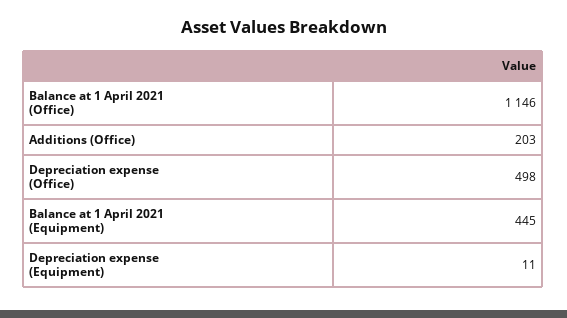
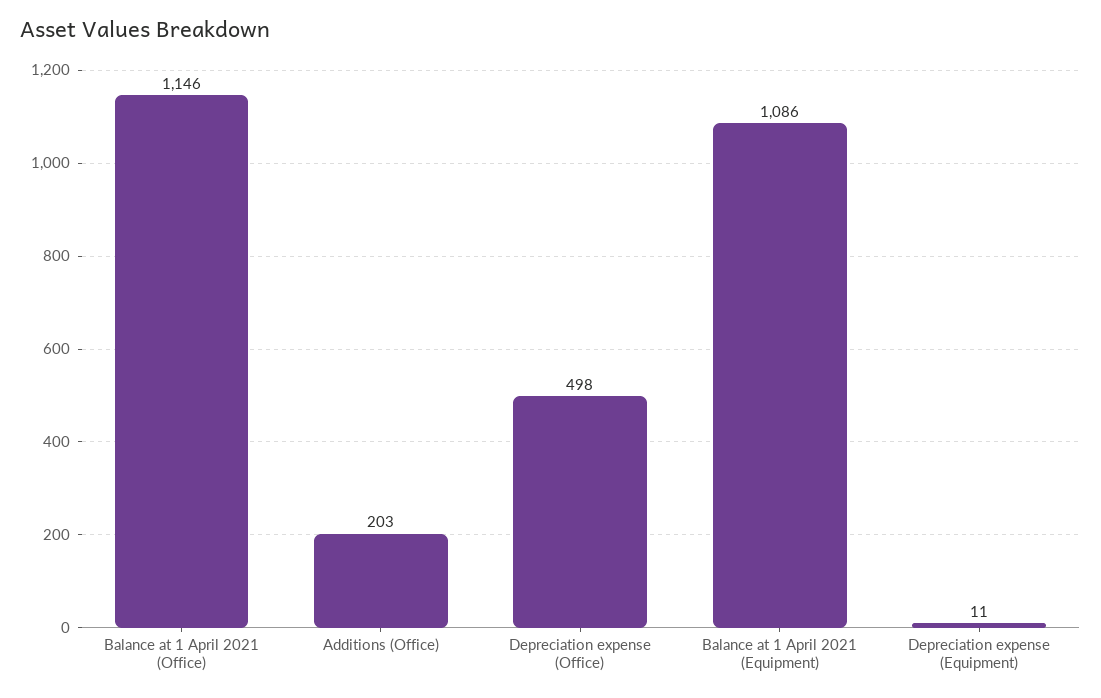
  {
    "Balance at 1 April 2021 (Office)": 1146,
    "Additions (Office)": 203,
    "Depreciation expense (Office)": 498,
-   "Balance at 1 April 2021 (Equipment)": 445,
+   "Balance at 1 April 2021 (Equipment)": 1086,
    "Depreciation expense (Equipment)": 11
  }

